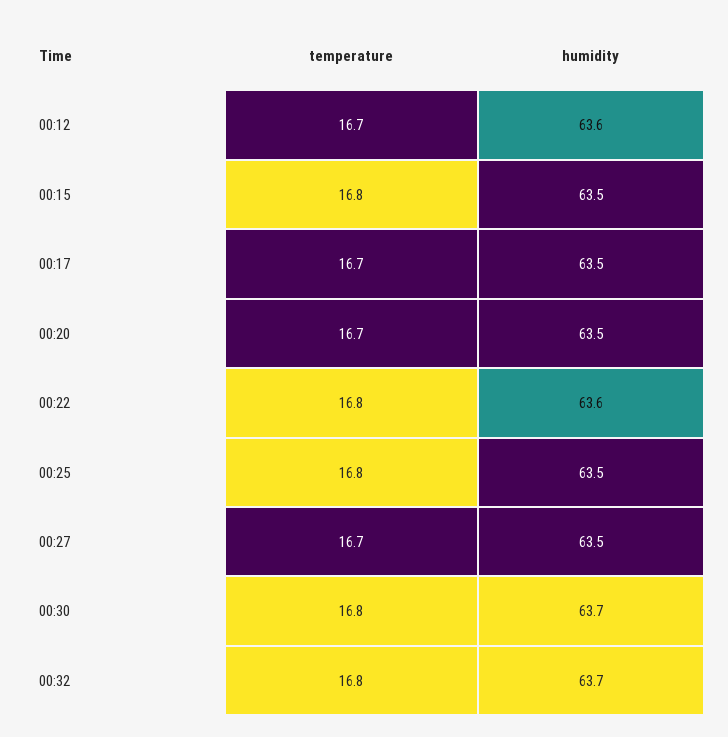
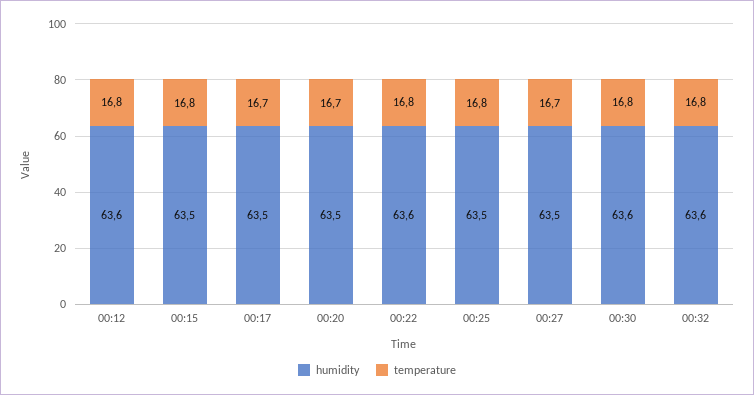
  {
    "temperature": {
-     "00:12": 16.7,
+     "00:12": 16.8,
      "00:15": 16.8,
      "00:17": 16.7,
      "00:20": 16.7,
      "00:22": 16.8,
      "00:25": 16.8,
      "00:27": 16.7,
      "00:30": 16.8,
      "00:32": 16.8
    },
    "humidity": {
      "00:12": 63.6,
      "00:15": 63.5,
      "00:17": 63.5,
      "00:20": 63.5,
      "00:22": 63.6,
      "00:25": 63.5,
      "00:27": 63.5,
-     "00:30": 63.7,
+     "00:30": 63.6,
-     "00:32": 63.7
+     "00:32": 63.6
    }
  }

